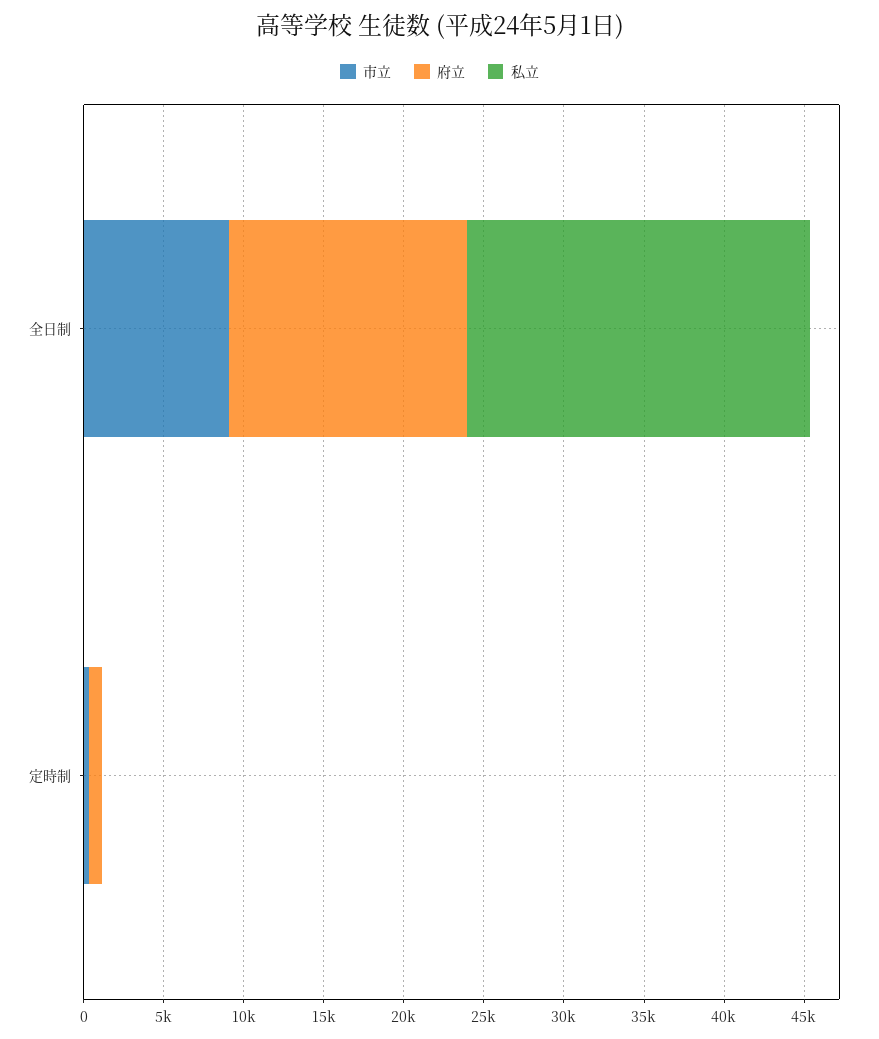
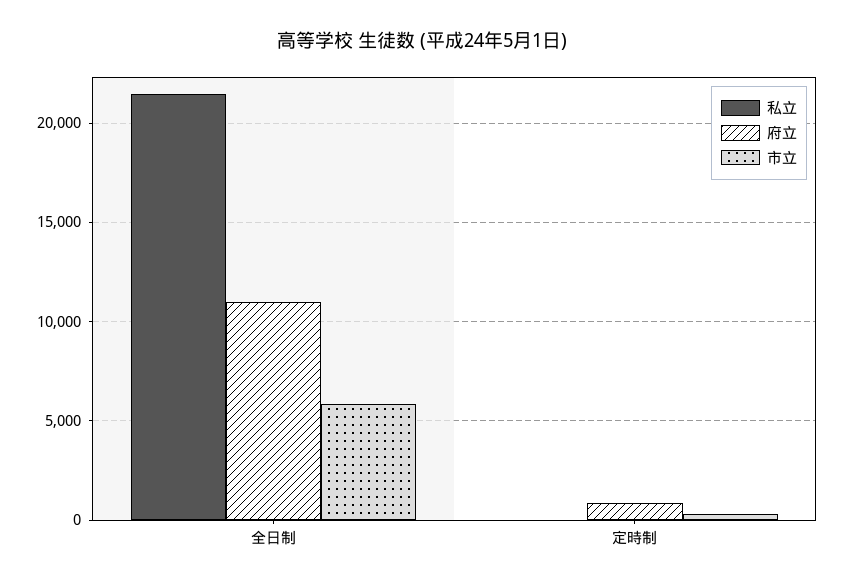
  {
    "市立": {
-     "全日制": 9000,
+     "全日制": 6000,
      "定時制": 500
    },
    "府立": {
-     "全日制": 15000,
+     "全日制": 11000,
      "定時制": 1000
    },
    "私立": {
      "全日制": 21500,
      "定時制": 0
    }
  }

